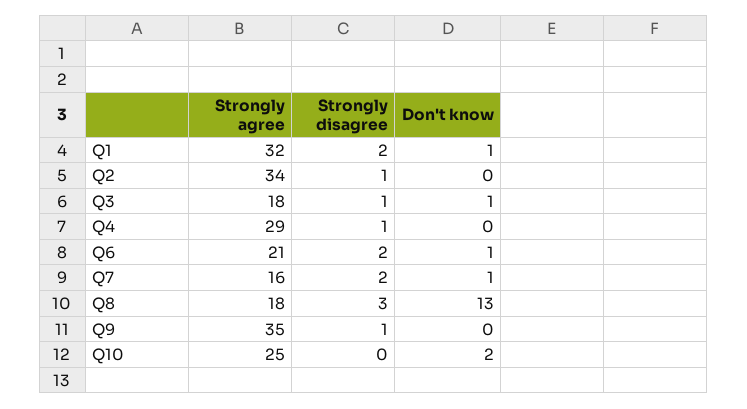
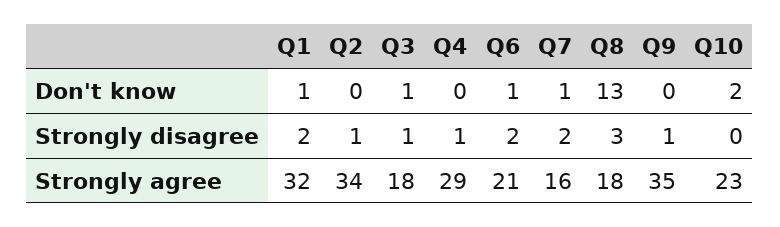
  {
    "Strongly agree": {
      "Q1": 32,
      "Q2": 34,
      "Q3": 18,
      "Q4": 29,
      "Q6": 21,
      "Q7": 16,
      "Q8": 18,
      "Q9": 35,
-     "Q10": 25
+     "Q10": 23
    },
    "Strongly disagree": {
      "Q1": 2,
      "Q2": 1,
      "Q3": 1,
      "Q4": 1,
      "Q6": 2,
      "Q7": 2,
      "Q8": 3,
      "Q9": 1,
      "Q10": 0
    },
    "Don't know": {
      "Q1": 1,
      "Q2": 0,
      "Q3": 1,
      "Q4": 0,
      "Q6": 1,
      "Q7": 1,
      "Q8": 13,
      "Q9": 0,
      "Q10": 2
    }
  }

